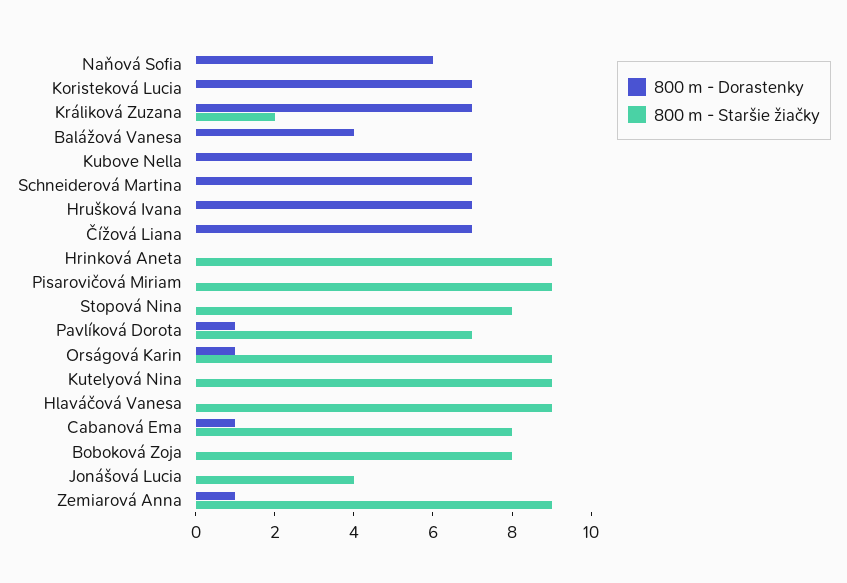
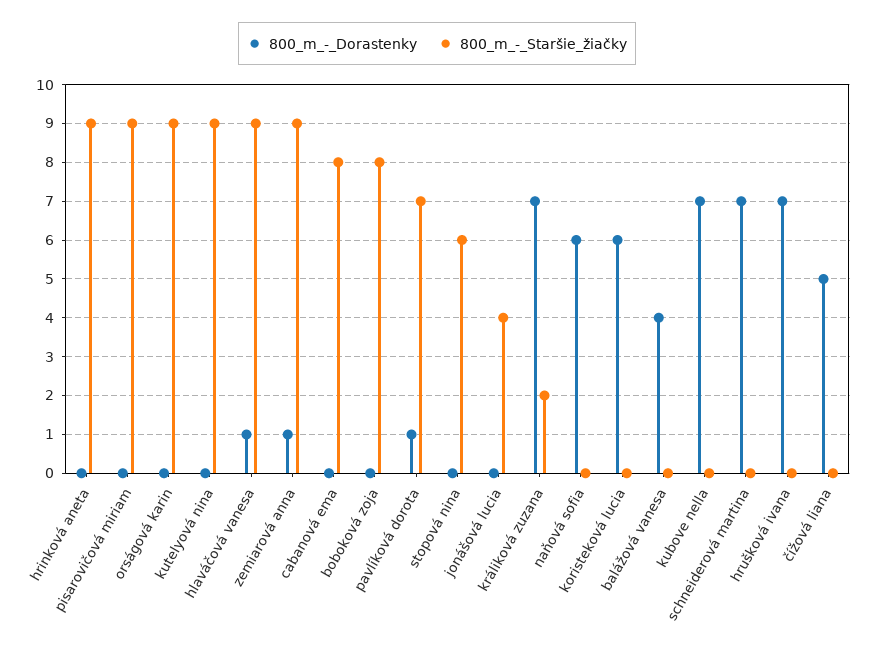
  {
    "800 m - Dorastenky": {
      "Naňová Sofia": 6,
-     "Koristeková Lucia": 7,
+     "Koristeková Lucia": 6,
      "Králiková Zuzana": 7,
      "Balážová Vanesa": 4,
      "Kubove Nella": 7,
      "Schneiderová Martina": 7,
      "Hrušková Ivana": 7,
-     "Čížová Liana": 7,
+     "Čížová Liana": 5,
      "Hrinková Aneta": 0,
      "Pisarovičová Miriam": 0,
      "Stopová Nina": 0,
      "Pavlíková Dorota": 1,
-     "Orságová Karin": 1,
+     "Orságová Karin": 0,
      "Kutelyová Nina": 0,
-     "Hlaváčová Vanesa": 0,
+     "Hlaváčová Vanesa": 1,
-     "Cabanová Ema": 1,
+     "Cabanová Ema": 0,
      "Boboková Zoja": 0,
      "Jonášová Lucia": 0,
      "Zemiarová Anna": 1
    },
    "800 m - Staršie žiačky": {
      "Naňová Sofia": 0,
      "Koristeková Lucia": 0,
      "Králiková Zuzana": 2,
      "Balážová Vanesa": 0,
      "Kubove Nella": 0,
      "Schneiderová Martina": 0,
      "Hrušková Ivana": 0,
      "Čížová Liana": 0,
      "Hrinková Aneta": 9,
      "Pisarovičová Miriam": 9,
-     "Stopová Nina": 8,
+     "Stopová Nina": 6,
      "Pavlíková Dorota": 7,
      "Orságová Karin": 9,
      "Kutelyová Nina": 9,
      "Hlaváčová Vanesa": 9,
      "Cabanová Ema": 8,
      "Boboková Zoja": 8,
      "Jonášová Lucia": 4,
      "Zemiarová Anna": 9
    }
  }

